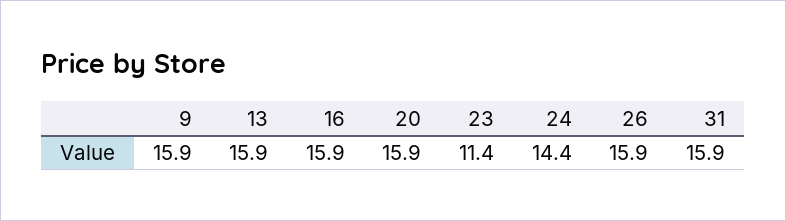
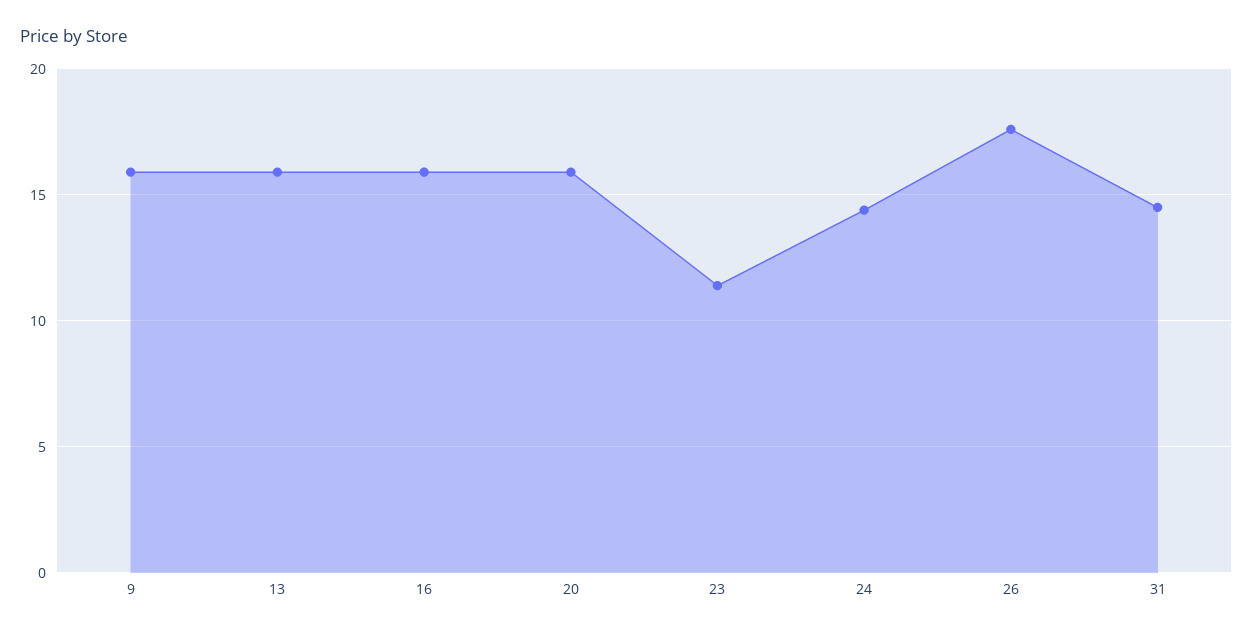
  {
    "9": 15.9,
    "13": 15.9,
    "16": 15.9,
    "20": 15.9,
    "23": 11.4,
    "24": 14.4,
-   "26": 15.9,
+   "26": 17.5,
-   "31": 15.9
+   "31": 14.5
  }

